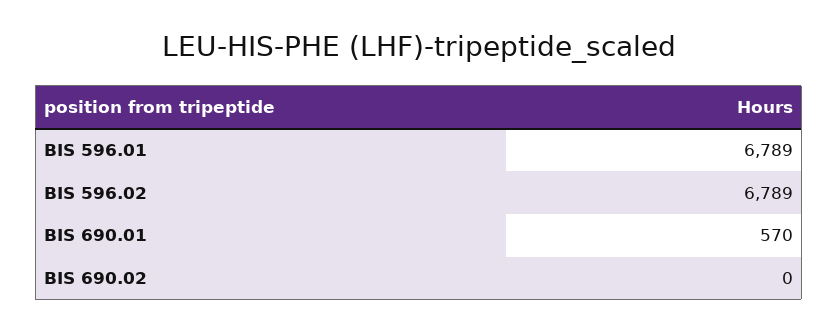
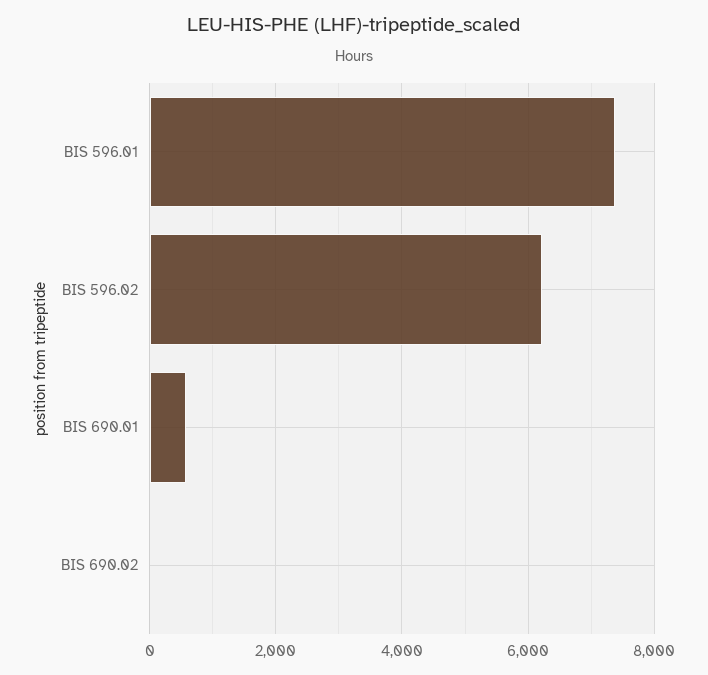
  {
-   "BIS 596.01": 6789,
+   "BIS 596.01": 7400,
-   "BIS 596.02": 6789,
+   "BIS 596.02": 6200,
    "BIS 690.01": 570,
    "BIS 690.02": 0
  }

